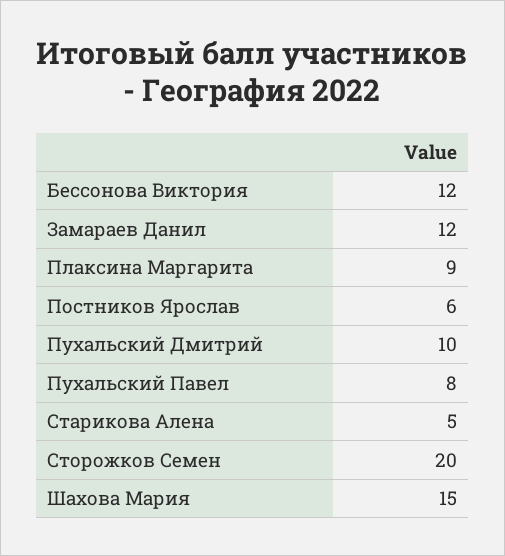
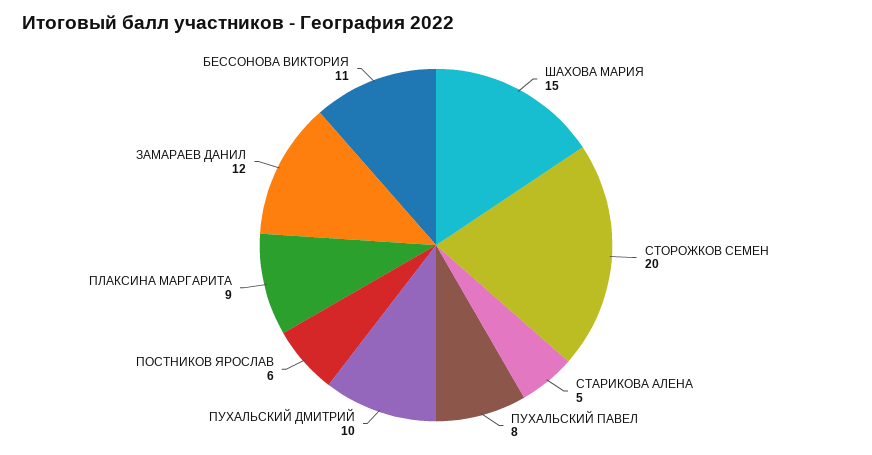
  {
-   "Бессонова Виктория": 12,
+   "Бессонова Виктория": 11,
    "Замараев Данил": 12,
    "Плаксина Маргарита": 9,
    "Постников Ярослав": 6,
    "Пухальский Дмитрий": 10,
    "Пухальский Павел": 8,
    "Старикова Алена": 5,
    "Сторожков Семен": 20,
    "Шахова Мария": 15
  }

